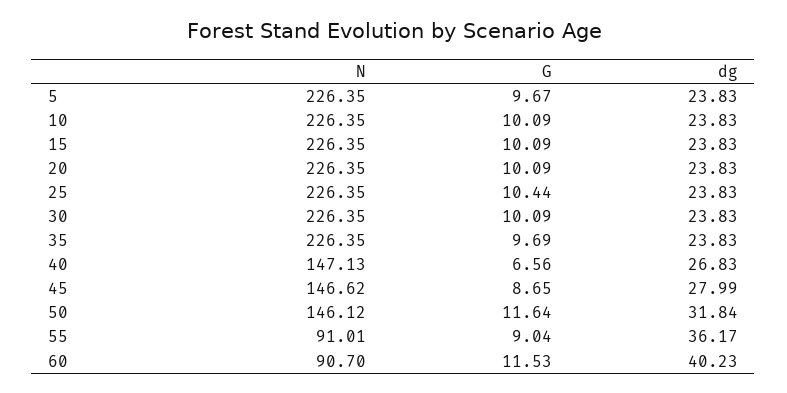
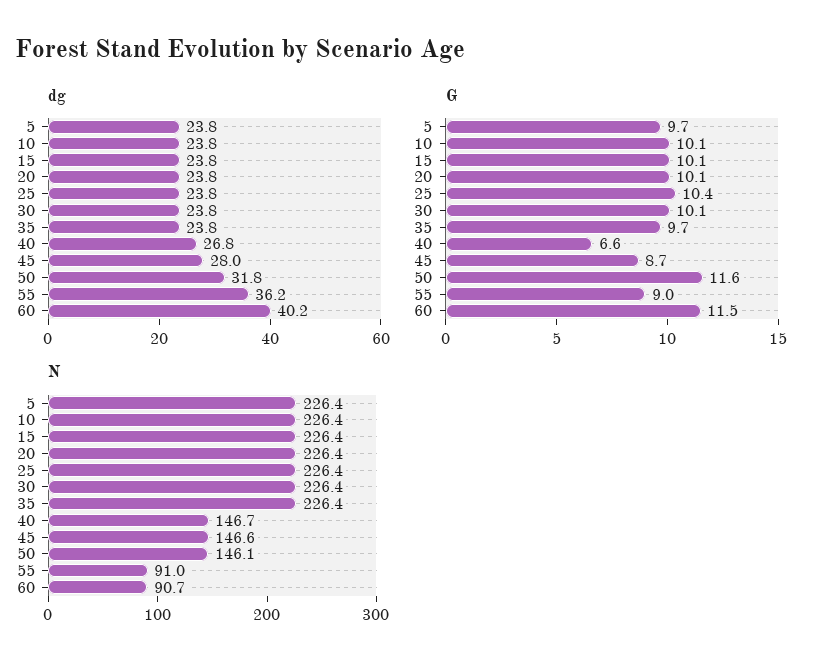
  {
    "N": {
      "5": 226.35,
      "10": 226.35,
      "15": 226.35,
      "20": 226.35,
      "25": 226.35,
      "30": 226.35,
      "35": 226.35,
-     "40": 147.13,
+     "40": 146.7,
      "45": 146.62,
      "50": 146.12,
      "55": 91.01,
      "60": 90.7
    },
    "G": {
      "5": 9.67,
      "10": 10.09,
      "15": 10.09,
      "20": 10.09,
      "25": 10.44,
      "30": 10.09,
      "35": 9.69,
      "40": 6.56,
      "45": 8.65,
      "50": 11.64,
      "55": 9.04,
      "60": 11.53
    },
    "dg": {
      "5": 23.83,
      "10": 23.83,
      "15": 23.83,
      "20": 23.83,
      "25": 23.83,
      "30": 23.83,
      "35": 23.83,
      "40": 26.83,
      "45": 27.99,
      "50": 31.84,
      "55": 36.17,
      "60": 40.23
    }
  }

